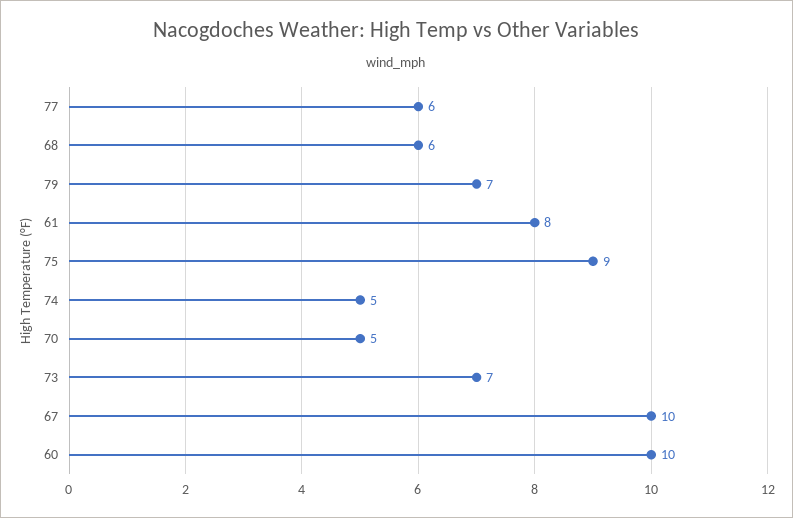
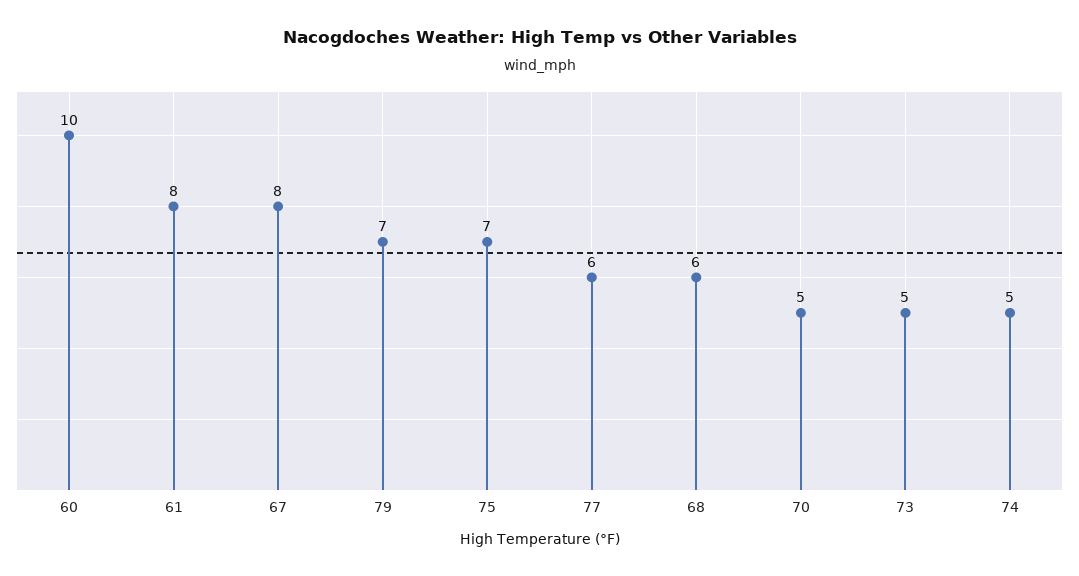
  {
    "77": 6,
    "68": 6,
    "79": 7,
    "61": 8,
-   "75": 9,
+   "75": 7,
    "74": 5,
    "70": 5,
-   "73": 7,
+   "73": 5,
-   "67": 10,
+   "67": 8,
    "60": 10
  }

